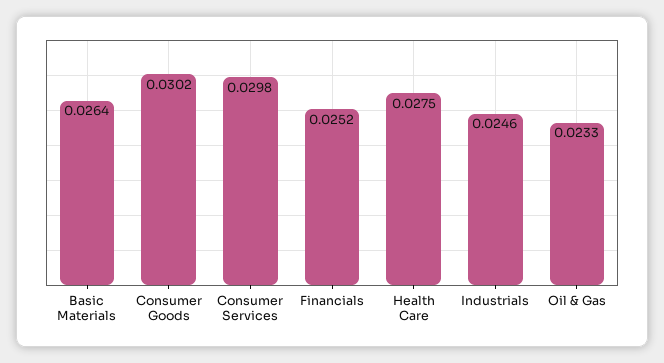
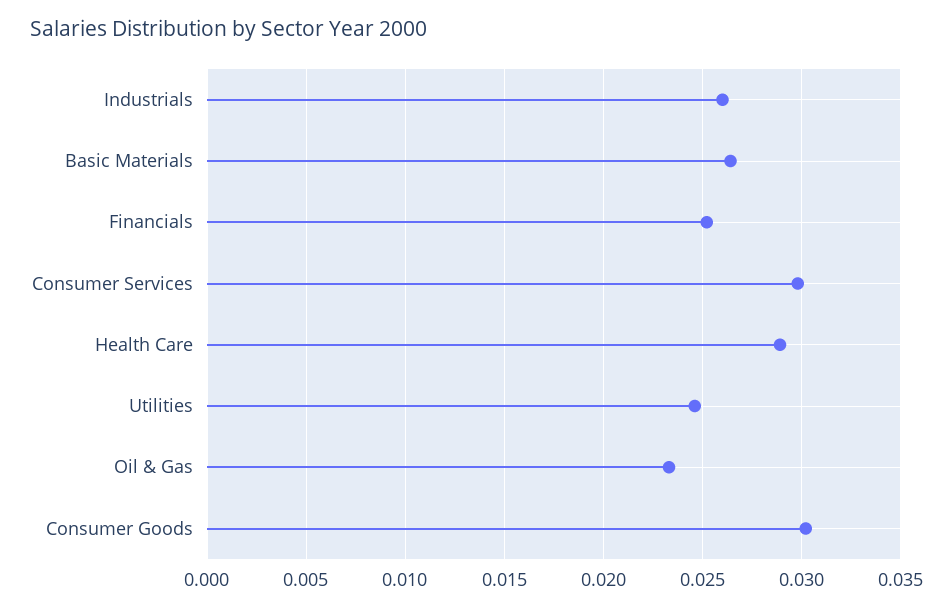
  {
    "Basic Materials": 0.0264,
    "Consumer Goods": 0.0302,
    "Consumer Services": 0.0298,
    "Financials": 0.0252,
-   "Health Care": 0.0275,
+   "Health Care": 0.029,
-   "Industrials": 0.0246,
+   "Industrials": 0.026,
-   "Oil & Gas": 0.0233
+   "Oil & Gas": 0.0233,
+   "Utilities": 0.0245
  }

